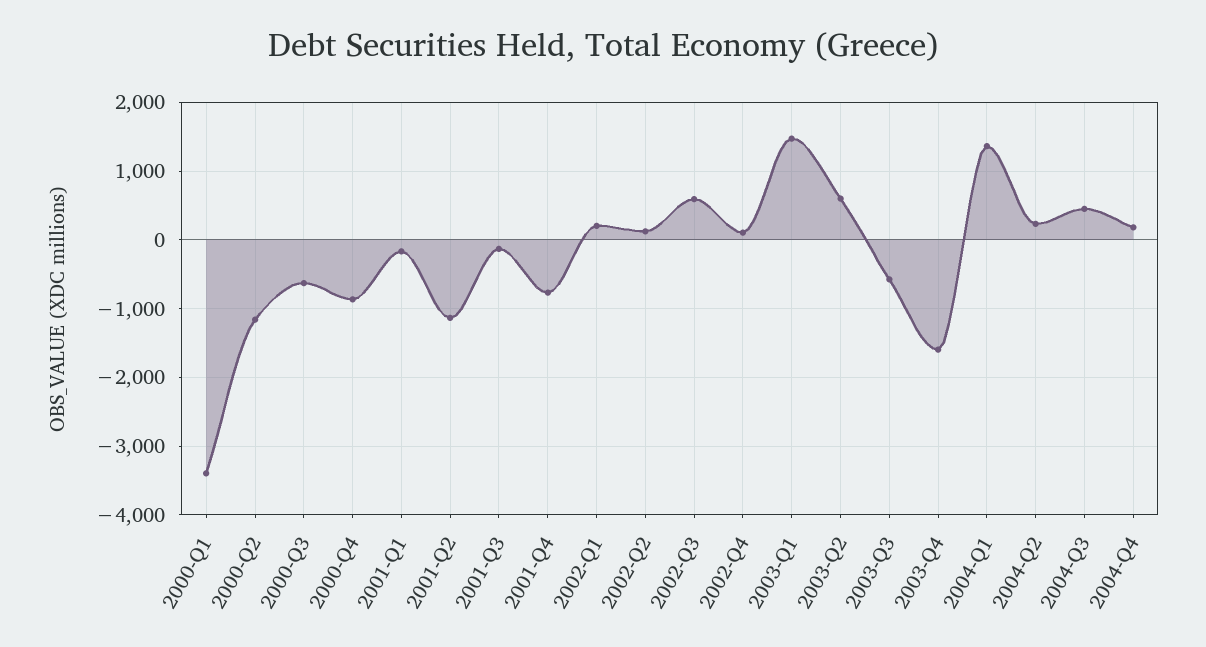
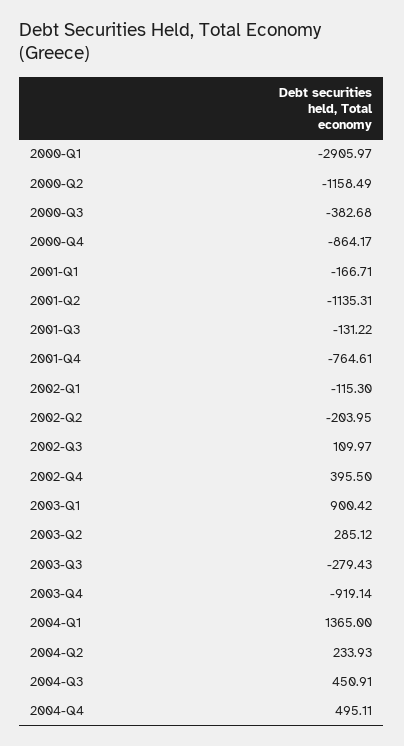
  {
-   "2000-Q1": -3400,
+   "2000-Q1": -2905.97,
    "2000-Q2": -1158.49,
-   "2000-Q3": -600,
+   "2000-Q3": -382.68,
    "2000-Q4": -864.17,
    "2001-Q1": -166.71,
    "2001-Q2": -1135.31,
    "2001-Q3": -131.22,
    "2001-Q4": -764.61,
-   "2002-Q1": 200,
+   "2002-Q1": -115.3,
-   "2002-Q2": 100,
+   "2002-Q2": -203.95,
-   "2002-Q3": 600,
+   "2002-Q3": 109.97,
-   "2002-Q4": 100,
+   "2002-Q4": 395.5,
-   "2003-Q1": 1500,
+   "2003-Q1": 900.42,
-   "2003-Q2": 600,
+   "2003-Q2": 285.12,
-   "2003-Q3": -600,
+   "2003-Q3": -279.43,
-   "2003-Q4": -1600,
+   "2003-Q4": -919.14,
    "2004-Q1": 1365,
    "2004-Q2": 233.93,
    "2004-Q3": 450.91,
-   "2004-Q4": 200
+   "2004-Q4": 495.11
  }

